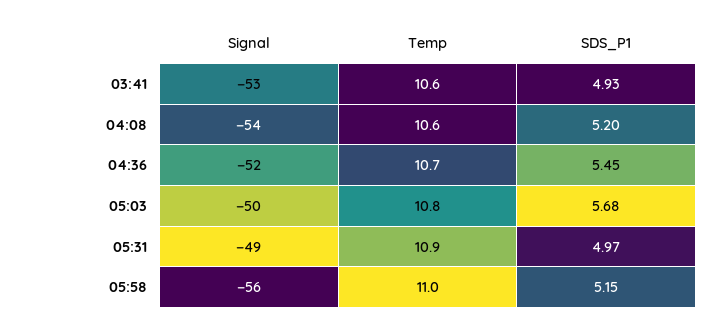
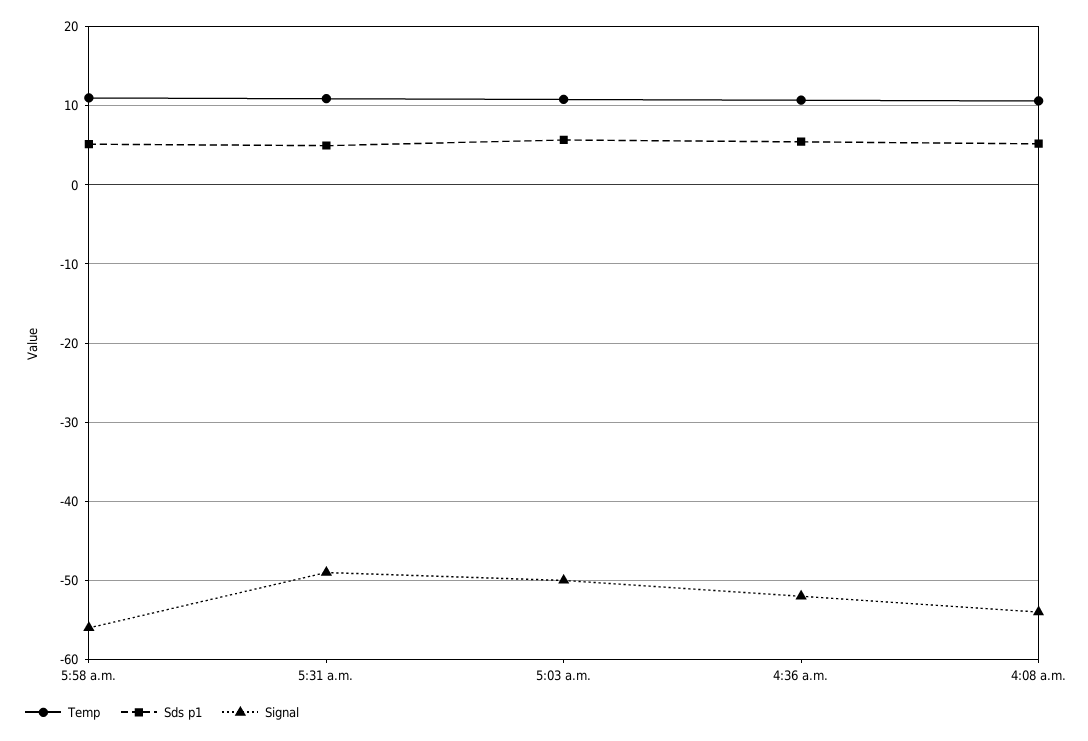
  {
    "Signal": {
-     "03:41": -53,
      "04:08": -54,
      "04:36": -52,
      "05:03": -50,
      "05:31": -49,
      "05:58": -56
    },
    "Temp": {
-     "03:41": 10.6,
      "04:08": 10.6,
      "04:36": 10.7,
      "05:03": 10.8,
      "05:31": 10.9,
      "05:58": 11
    },
    "SDS_P1": {
-     "03:41": 4.93,
      "04:08": 5.2,
      "04:36": 5.45,
      "05:03": 5.68,
      "05:31": 4.97,
      "05:58": 5.15
    }
  }

